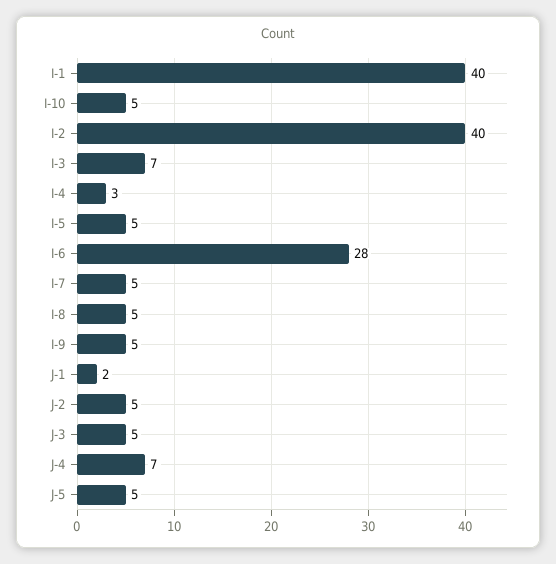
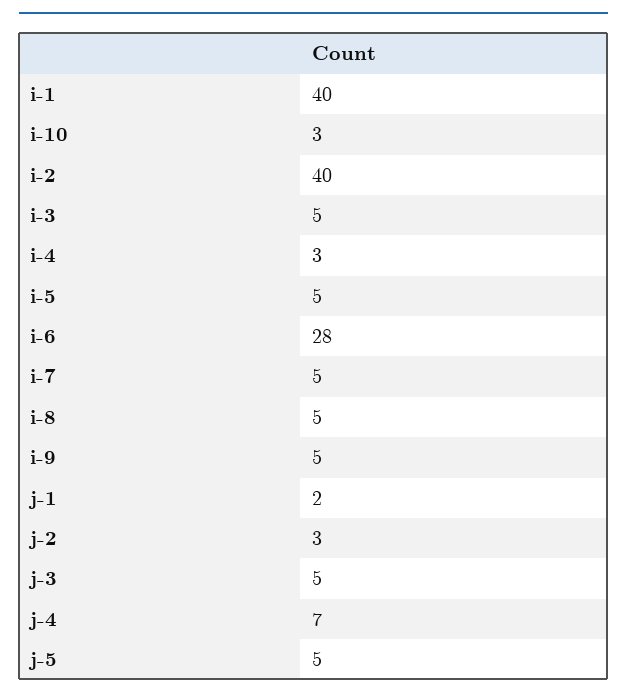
  {
    "I-1": 40,
-   "I-10": 5,
+   "I-10": 3,
    "I-2": 40,
-   "I-3": 7,
+   "I-3": 5,
    "I-4": 3,
    "I-5": 5,
    "I-6": 28,
    "I-7": 5,
    "I-8": 5,
    "I-9": 5,
    "J-1": 2,
-   "J-2": 5,
+   "J-2": 3,
    "J-3": 5,
    "J-4": 7,
    "J-5": 5
  }

